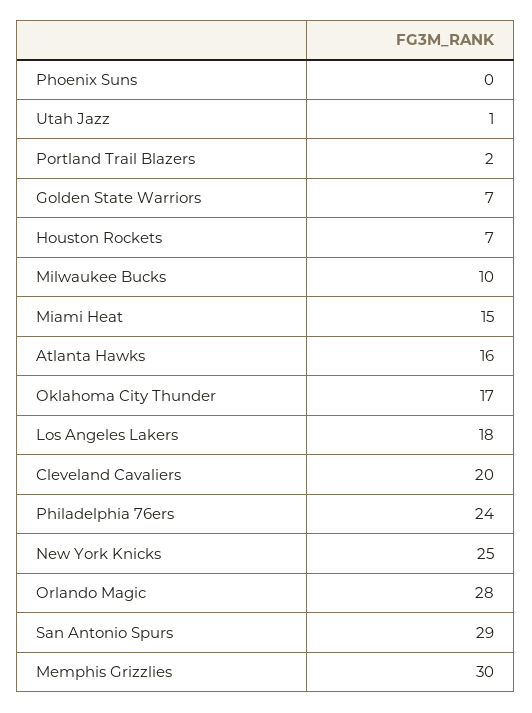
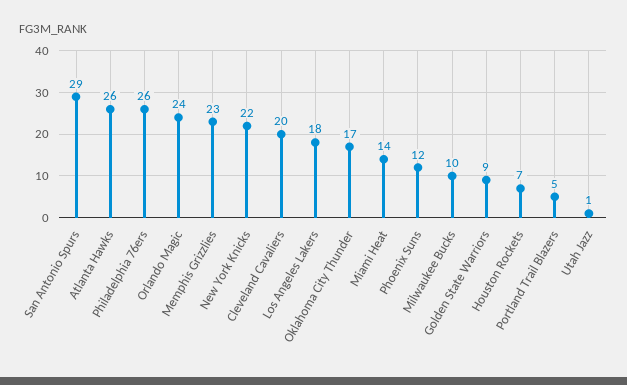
  {
-   "Phoenix Suns": 0,
+   "Phoenix Suns": 12,
    "Utah Jazz": 1,
-   "Portland Trail Blazers": 2,
+   "Portland Trail Blazers": 5,
-   "Golden State Warriors": 7,
+   "Golden State Warriors": 9,
    "Houston Rockets": 7,
    "Milwaukee Bucks": 10,
-   "Miami Heat": 15,
+   "Miami Heat": 14,
-   "Atlanta Hawks": 16,
+   "Atlanta Hawks": 26,
    "Oklahoma City Thunder": 17,
    "Los Angeles Lakers": 18,
    "Cleveland Cavaliers": 20,
-   "Philadelphia 76ers": 24,
+   "Philadelphia 76ers": 26,
-   "New York Knicks": 25,
+   "New York Knicks": 22,
-   "Orlando Magic": 28,
+   "Orlando Magic": 24,
    "San Antonio Spurs": 29,
-   "Memphis Grizzlies": 30
+   "Memphis Grizzlies": 23
  }

